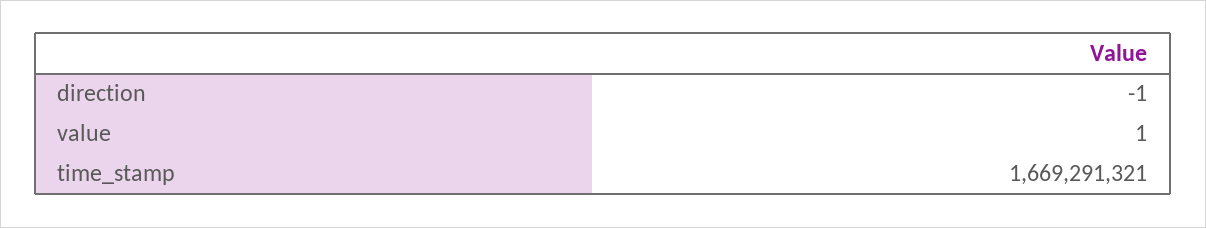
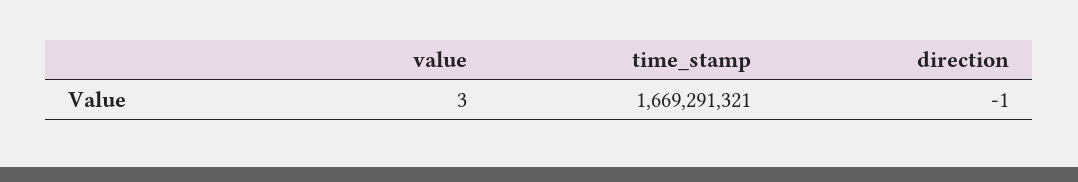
  {
    "direction": -1,
-   "value": 1,
+   "value": 3,
    "time_stamp": 1669291321
  }

